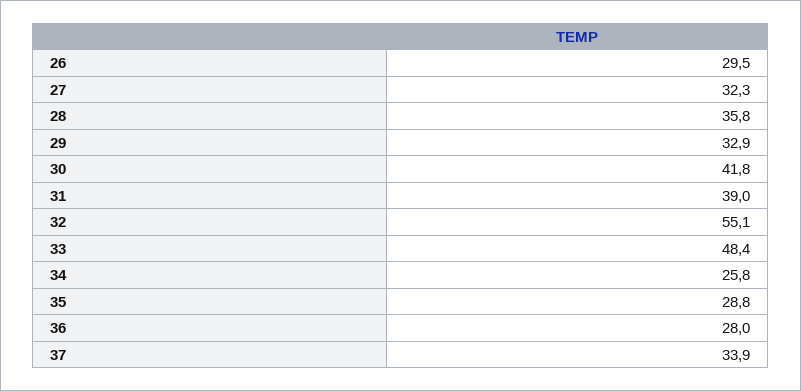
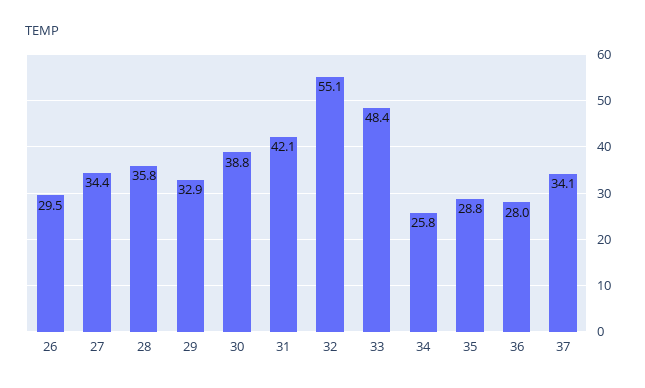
  {
    "26": 29.5,
-   "27": 32.3,
+   "27": 34.4,
    "28": 35.8,
    "29": 32.9,
-   "30": 41.8,
+   "30": 38.8,
-   "31": 39,
+   "31": 42.1,
    "32": 55.1,
    "33": 48.4,
    "34": 25.8,
    "35": 28.8,
    "36": 28,
-   "37": 33.9
+   "37": 34.1
  }

